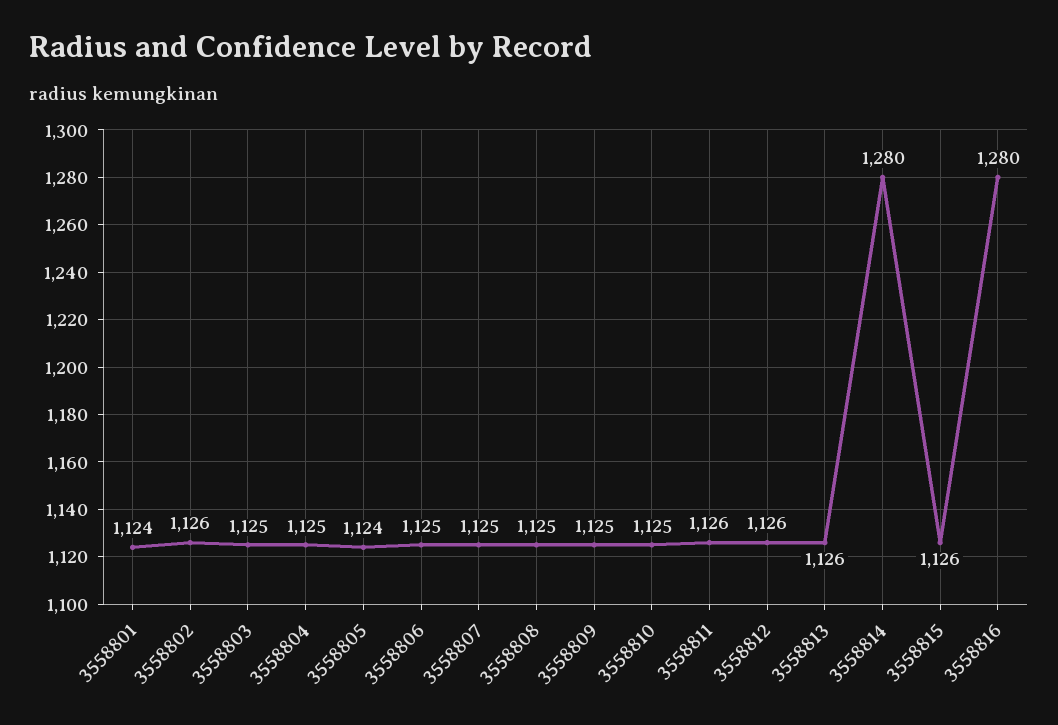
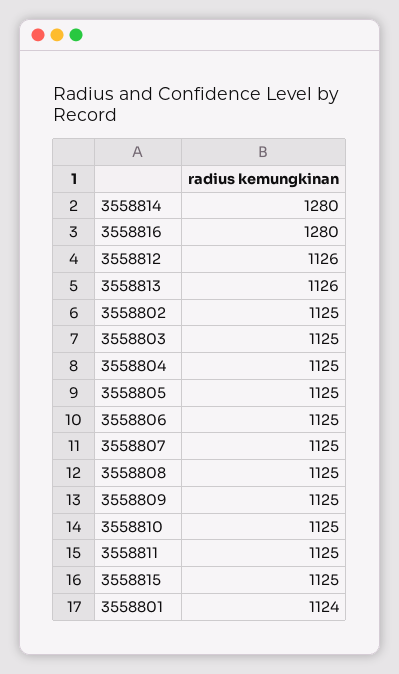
  {
    "3558801": 1124,
-   "3558802": 1126,
+   "3558802": 1125,
    "3558803": 1125,
    "3558804": 1125,
-   "3558805": 1124,
+   "3558805": 1125,
    "3558806": 1125,
    "3558807": 1125,
    "3558808": 1125,
    "3558809": 1125,
    "3558810": 1125,
-   "3558811": 1126,
+   "3558811": 1125,
    "3558812": 1126,
    "3558813": 1126,
    "3558814": 1280,
-   "3558815": 1126,
+   "3558815": 1125,
    "3558816": 1280
  }

